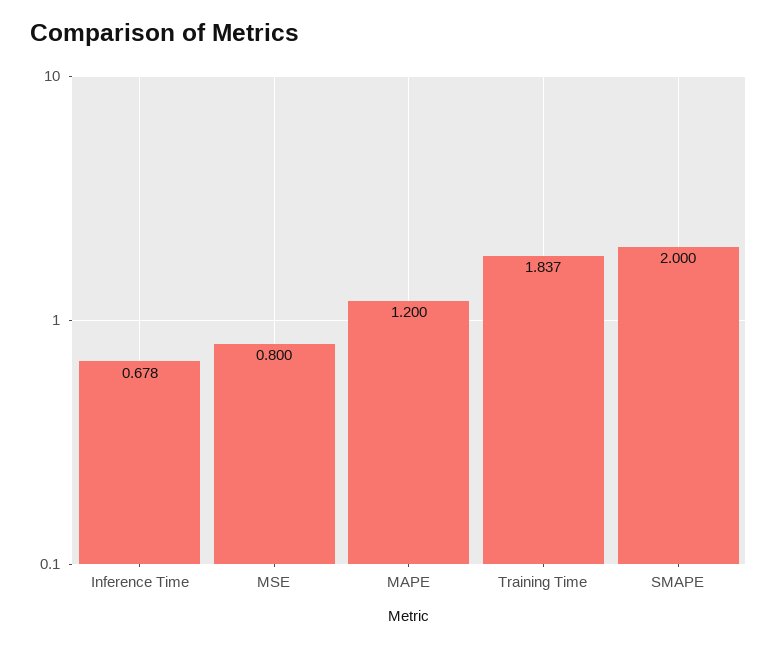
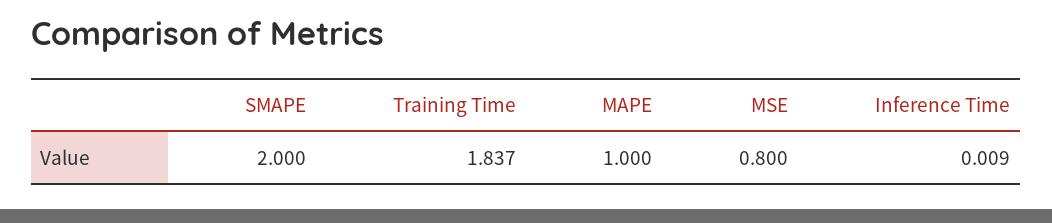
  {
-   "Inference Time": 0.678,
+   "Inference Time": 0.009,
    "MSE": 0.8,
-   "MAPE": 1.2,
+   "MAPE": 1,
    "Training Time": 1.837,
    "SMAPE": 2
  }

